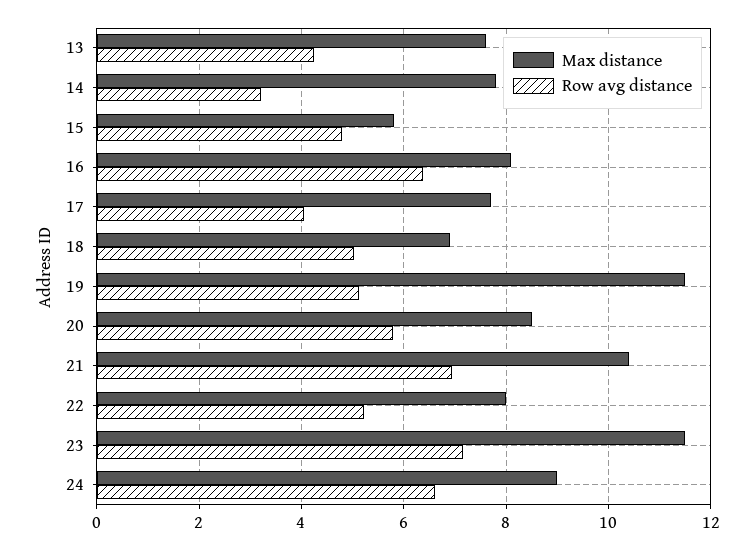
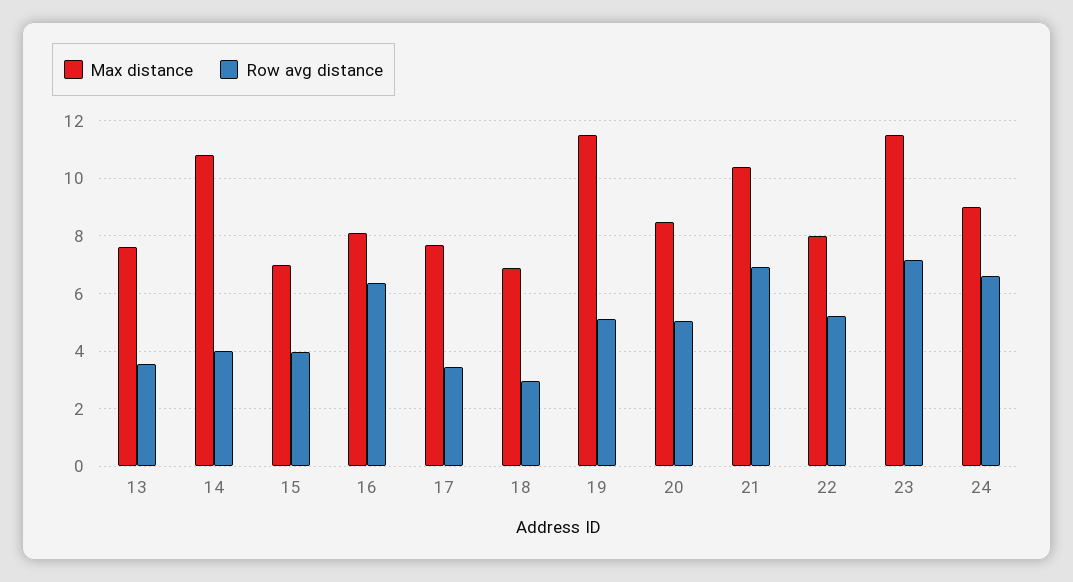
  {
    "Max distance": {
      "13": 7.6,
-     "14": 7.8,
+     "14": 10.75,
-     "15": 5.8,
+     "15": 7,
      "16": 8.2,
      "17": 7.8,
      "18": 7,
      "19": 11.6,
      "20": 8.6,
      "21": 10.4,
      "22": 8,
      "23": 11.6,
      "24": 9
    },
    "Row avg distance": {
-     "13": 4.2,
+     "13": 3.5,
-     "14": 3.2,
+     "14": 4,
-     "15": 4.8,
+     "15": 4,
      "16": 6.4,
-     "17": 4,
+     "17": 3.5,
-     "18": 5,
+     "18": 3,
      "19": 5.2,
-     "20": 5.8,
+     "20": 5,
      "21": 7,
      "22": 5.2,
      "23": 7.2,
      "24": 6.6
    }
  }

